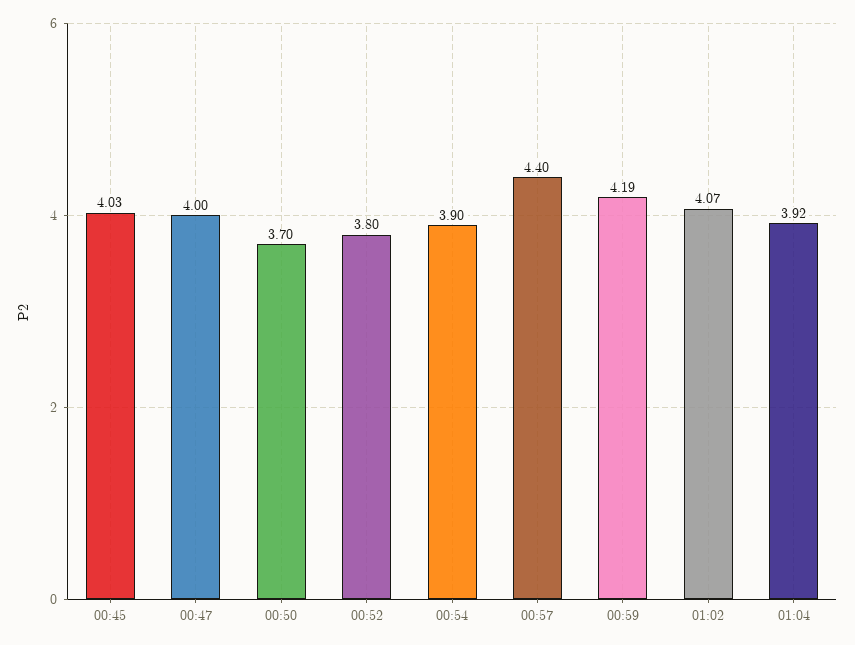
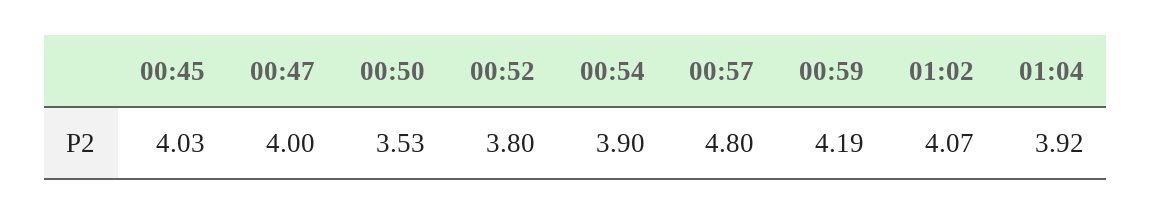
  {
    "00:45": 4.03,
    "00:47": 4,
-   "00:50": 3.7,
+   "00:50": 3.53,
    "00:52": 3.8,
    "00:54": 3.9,
-   "00:57": 4.4,
+   "00:57": 4.8,
    "00:59": 4.19,
    "01:02": 4.07,
    "01:04": 3.92
  }

